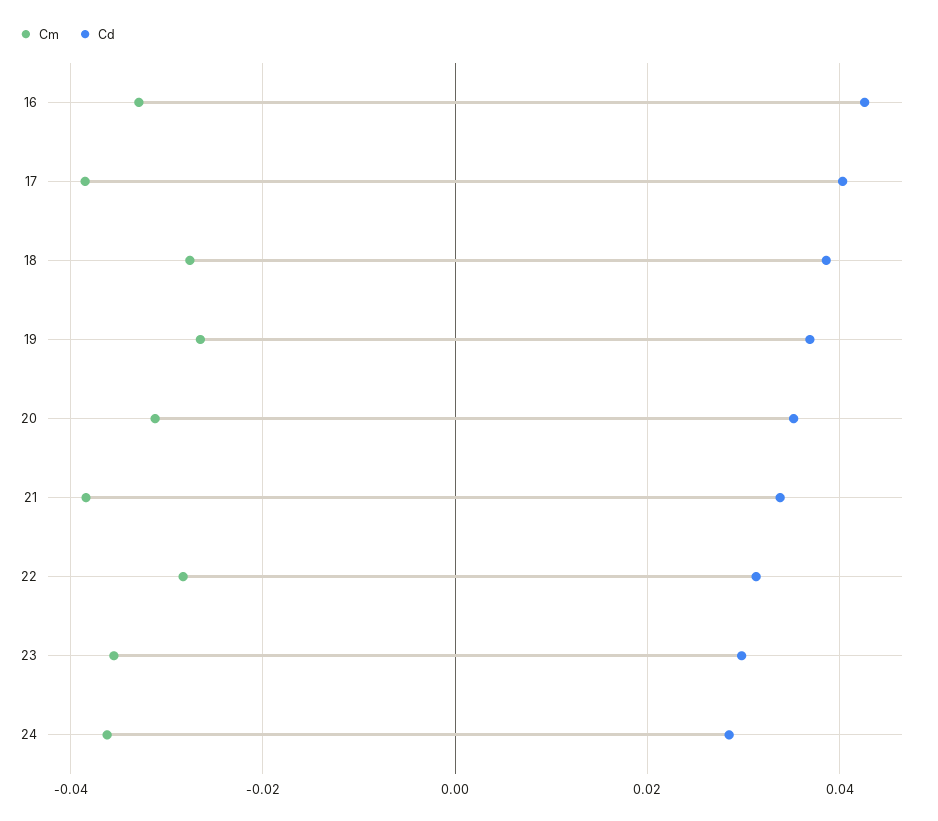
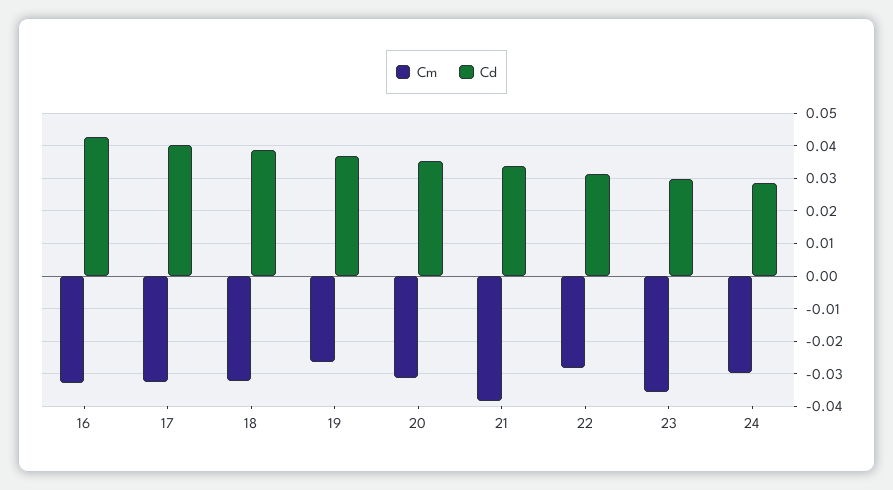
  {
    "Cm": {
      "16": -0.032,
-     "17": -0.038,
+     "17": -0.032,
-     "18": -0.028,
+     "18": -0.032,
      "19": -0.026,
      "20": -0.032,
      "21": -0.038,
      "22": -0.028,
      "23": -0.036,
-     "24": -0.036
+     "24": -0.03
    },
    "Cd": {
      "16": 0.042,
      "17": 0.04,
      "18": 0.038,
      "19": 0.036,
      "20": 0.036,
      "21": 0.034,
      "22": 0.032,
      "23": 0.03,
      "24": 0.028
    }
  }

